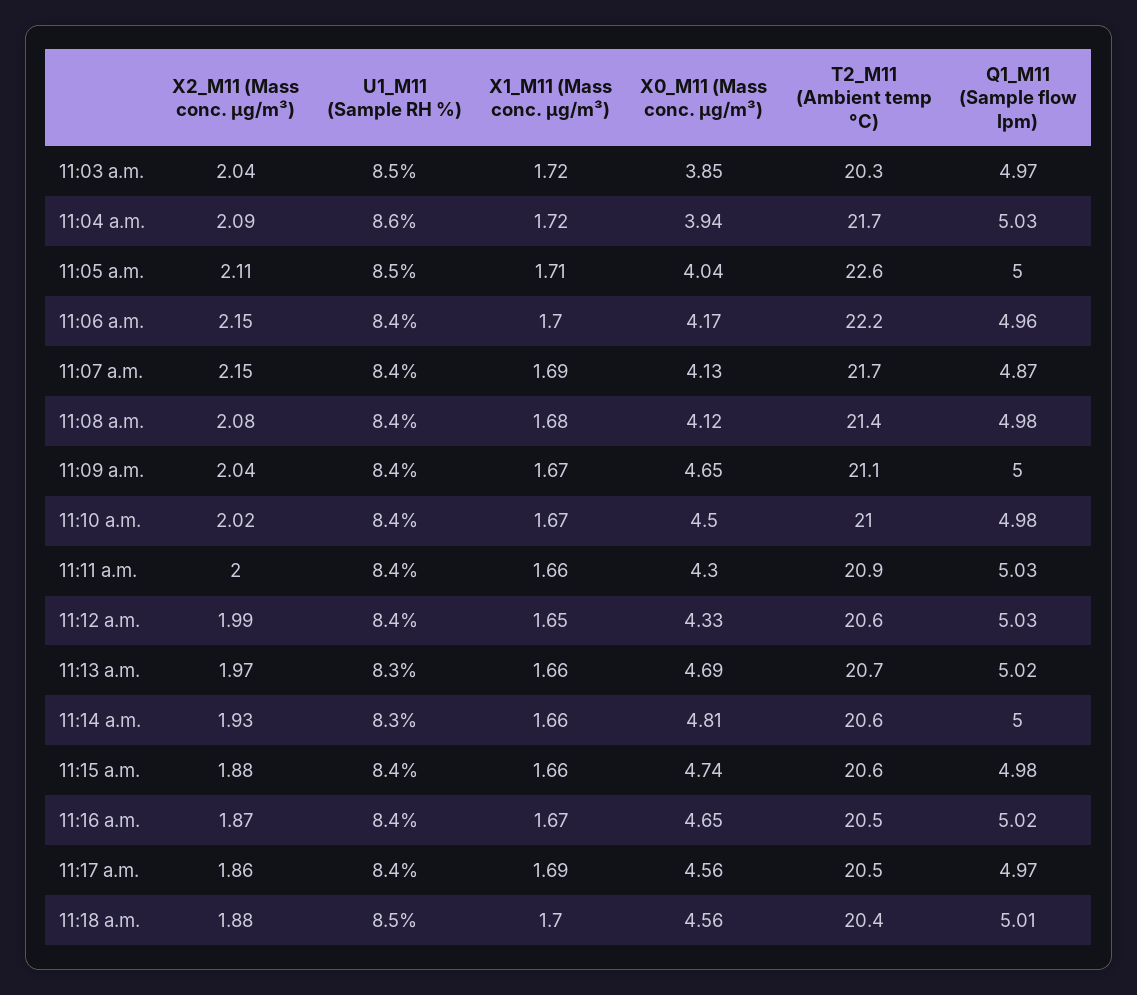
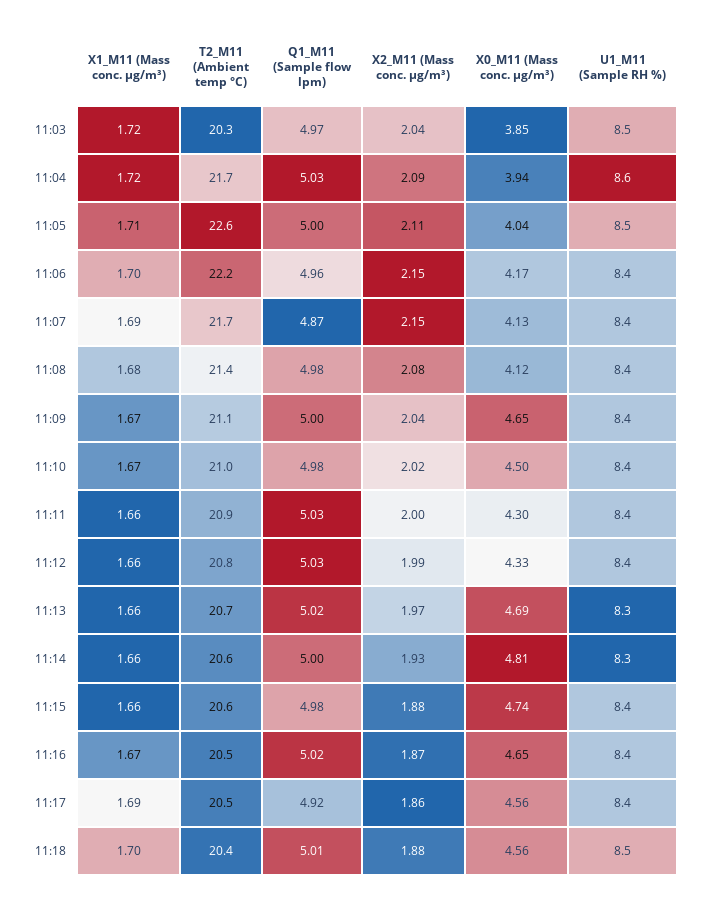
  {
    "X2_M11 (Mass conc. μg/m³)": {
      "11:03 a.m.": 2.04,
      "11:04 a.m.": 2.09,
      "11:05 a.m.": 2.11,
      "11:06 a.m.": 2.15,
      "11:07 a.m.": 2.15,
      "11:08 a.m.": 2.08,
      "11:09 a.m.": 2.04,
      "11:10 a.m.": 2.02,
      "11:11 a.m.": 2,
      "11:12 a.m.": 1.99,
      "11:13 a.m.": 1.97,
      "11:14 a.m.": 1.93,
      "11:15 a.m.": 1.88,
      "11:16 a.m.": 1.87,
      "11:17 a.m.": 1.86,
      "11:18 a.m.": 1.88
    },
    "U1_M11 (Sample RH %)": {
      "11:03 a.m.": 8.5,
      "11:04 a.m.": 8.6,
      "11:05 a.m.": 8.5,
      "11:06 a.m.": 8.4,
      "11:07 a.m.": 8.4,
      "11:08 a.m.": 8.4,
      "11:09 a.m.": 8.4,
      "11:10 a.m.": 8.4,
      "11:11 a.m.": 8.4,
      "11:12 a.m.": 8.4,
      "11:13 a.m.": 8.3,
      "11:14 a.m.": 8.3,
      "11:15 a.m.": 8.4,
      "11:16 a.m.": 8.4,
      "11:17 a.m.": 8.4,
      "11:18 a.m.": 8.5
    },
    "X1_M11 (Mass conc. μg/m³)": {
      "11:03 a.m.": 1.72,
      "11:04 a.m.": 1.72,
      "11:05 a.m.": 1.71,
      "11:06 a.m.": 1.7,
      "11:07 a.m.": 1.69,
      "11:08 a.m.": 1.68,
      "11:09 a.m.": 1.67,
      "11:10 a.m.": 1.67,
      "11:11 a.m.": 1.66,
-     "11:12 a.m.": 1.65,
+     "11:12 a.m.": 1.66,
      "11:13 a.m.": 1.66,
      "11:14 a.m.": 1.66,
      "11:15 a.m.": 1.66,
      "11:16 a.m.": 1.67,
      "11:17 a.m.": 1.69,
      "11:18 a.m.": 1.7
    },
    "X0_M11 (Mass conc. μg/m³)": {
      "11:03 a.m.": 3.85,
      "11:04 a.m.": 3.94,
      "11:05 a.m.": 4.04,
      "11:06 a.m.": 4.17,
      "11:07 a.m.": 4.13,
      "11:08 a.m.": 4.12,
      "11:09 a.m.": 4.65,
      "11:10 a.m.": 4.5,
      "11:11 a.m.": 4.3,
      "11:12 a.m.": 4.33,
      "11:13 a.m.": 4.69,
      "11:14 a.m.": 4.81,
      "11:15 a.m.": 4.74,
      "11:16 a.m.": 4.65,
      "11:17 a.m.": 4.56,
      "11:18 a.m.": 4.56
    },
    "T2_M11 (Ambient temp °C)": {
      "11:03 a.m.": 20.3,
      "11:04 a.m.": 21.7,
      "11:05 a.m.": 22.6,
      "11:06 a.m.": 22.2,
      "11:07 a.m.": 21.7,
      "11:08 a.m.": 21.4,
      "11:09 a.m.": 21.1,
      "11:10 a.m.": 21,
      "11:11 a.m.": 20.9,
-     "11:12 a.m.": 20.6,
+     "11:12 a.m.": 20.8,
      "11:13 a.m.": 20.7,
      "11:14 a.m.": 20.6,
      "11:15 a.m.": 20.6,
      "11:16 a.m.": 20.5,
      "11:17 a.m.": 20.5,
      "11:18 a.m.": 20.4
    },
    "Q1_M11 (Sample flow lpm)": {
      "11:03 a.m.": 4.97,
      "11:04 a.m.": 5.03,
      "11:05 a.m.": 5,
      "11:06 a.m.": 4.96,
      "11:07 a.m.": 4.87,
      "11:08 a.m.": 4.98,
      "11:09 a.m.": 5,
      "11:10 a.m.": 4.98,
      "11:11 a.m.": 5.03,
      "11:12 a.m.": 5.03,
      "11:13 a.m.": 5.02,
      "11:14 a.m.": 5,
      "11:15 a.m.": 4.98,
      "11:16 a.m.": 5.02,
-     "11:17 a.m.": 4.97,
+     "11:17 a.m.": 4.92,
      "11:18 a.m.": 5.01
    }
  }

